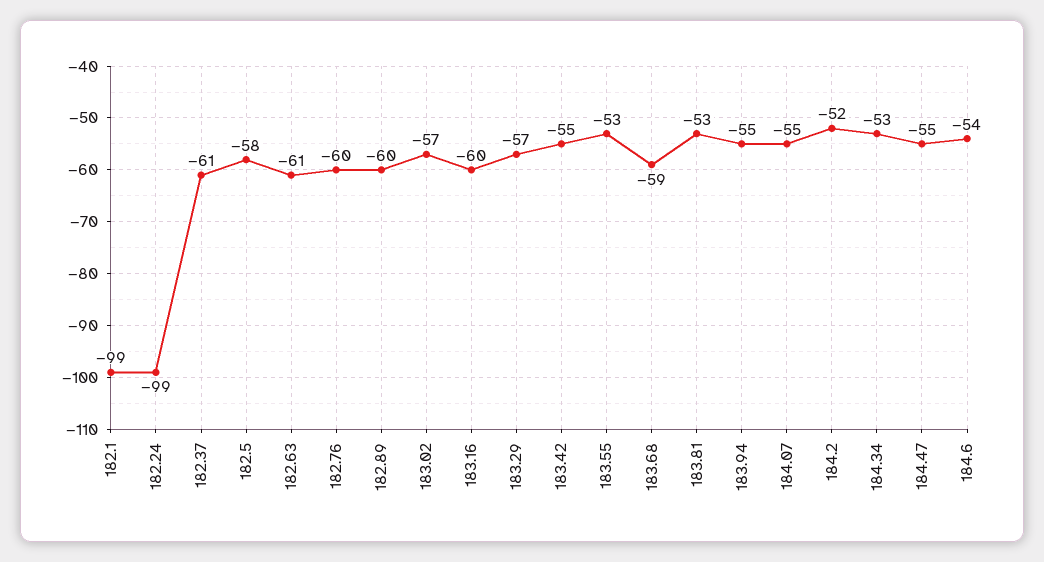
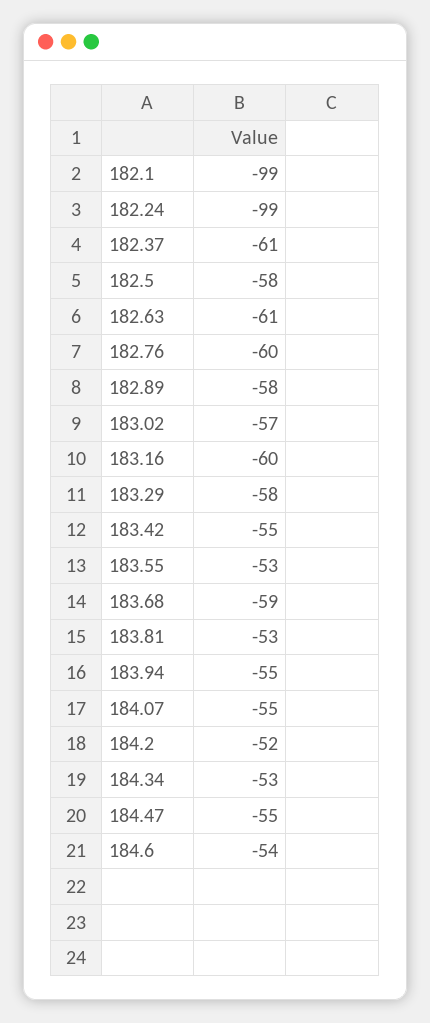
  {
    "182.1": -99,
    "182.24": -99,
    "182.37": -61,
    "182.5": -58,
    "182.63": -61,
    "182.76": -60,
-   "182.89": -60,
+   "182.89": -58,
    "183.02": -57,
    "183.16": -60,
-   "183.29": -57,
+   "183.29": -58,
    "183.42": -55,
    "183.55": -53,
    "183.68": -59,
    "183.81": -53,
    "183.94": -55,
    "184.07": -55,
    "184.2": -52,
    "184.34": -53,
    "184.47": -55,
    "184.6": -54
  }

